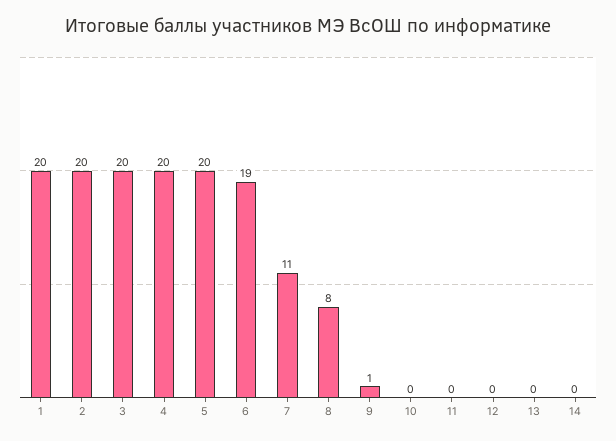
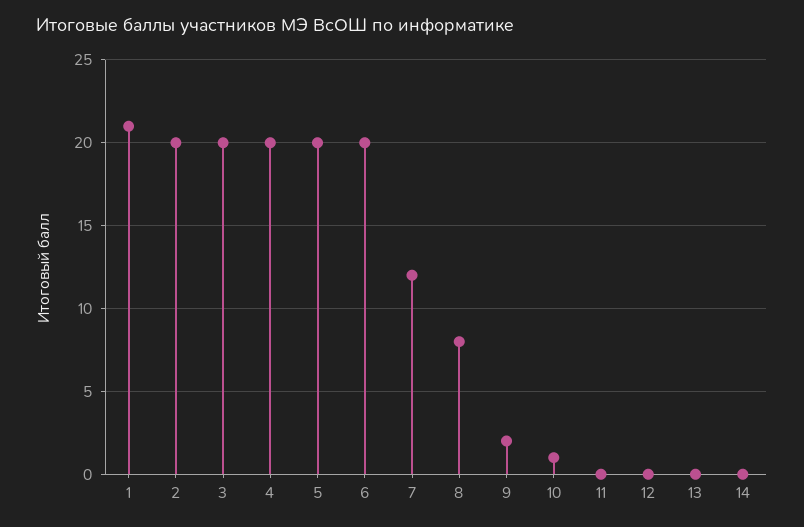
  {
-   "1": 20,
+   "1": 21,
    "2": 20,
    "3": 20,
    "4": 20,
    "5": 20,
-   "6": 19,
+   "6": 20,
-   "7": 11,
+   "7": 12,
    "8": 8,
-   "9": 1,
+   "9": 2,
-   "10": 0,
+   "10": 1,
    "11": 0,
    "12": 0,
    "13": 0,
    "14": 0
  }

